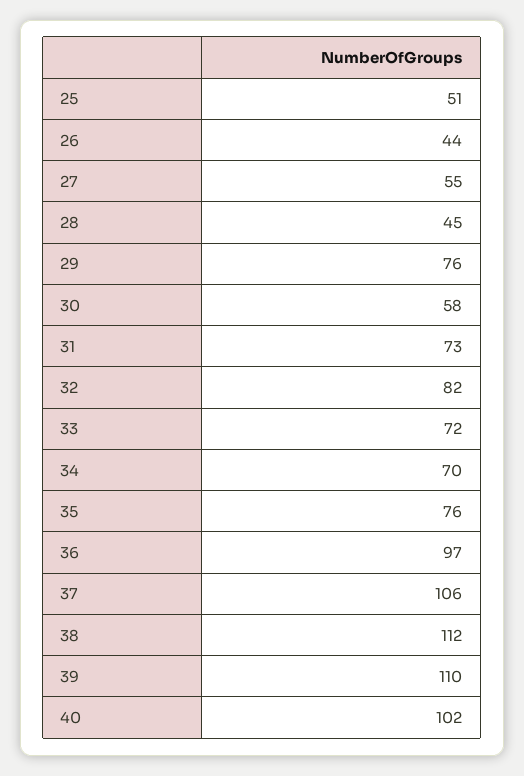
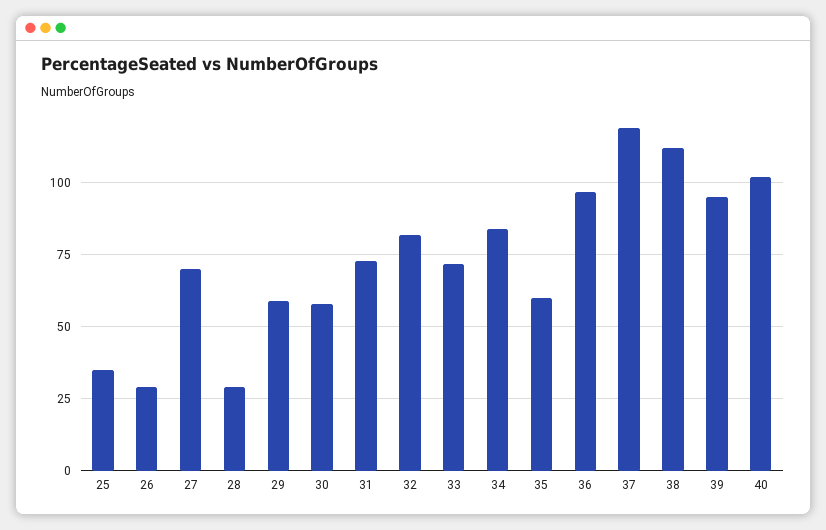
  {
-   "25": 51,
+   "25": 35,
-   "26": 44,
+   "26": 30,
-   "27": 55,
+   "27": 70,
-   "28": 45,
+   "28": 30,
-   "29": 76,
+   "29": 60,
    "30": 58,
    "31": 73,
    "32": 82,
    "33": 72,
-   "34": 70,
+   "34": 85,
-   "35": 76,
+   "35": 60,
    "36": 97,
-   "37": 106,
+   "37": 120,
    "38": 112,
-   "39": 110,
+   "39": 95,
    "40": 102
  }

